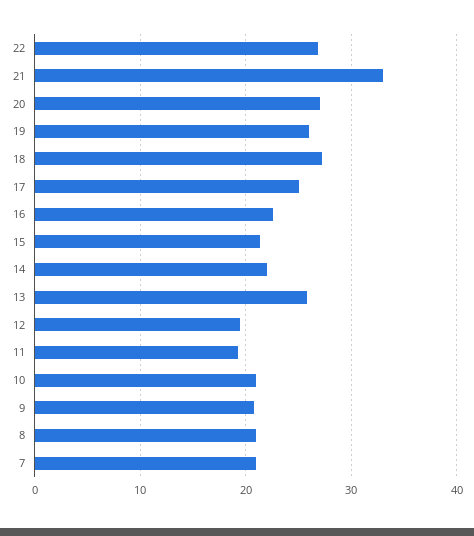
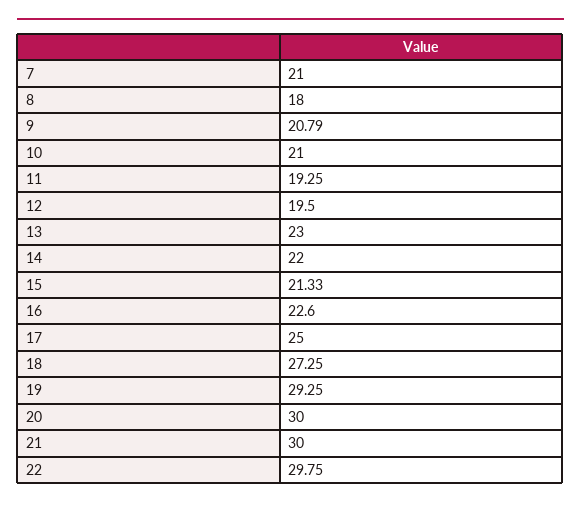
  {
-   "22": 27,
+   "22": 29.75,
-   "21": 33,
+   "21": 30,
-   "20": 27,
+   "20": 30,
-   "19": 26,
+   "19": 29.25,
    "18": 27.25,
    "17": 25,
    "16": 22.6,
    "15": 21.33,
    "14": 22,
-   "13": 26,
+   "13": 23,
    "12": 19.5,
    "11": 19.25,
    "10": 21,
    "9": 20.79,
-   "8": 21,
+   "8": 18,
    "7": 21
  }

